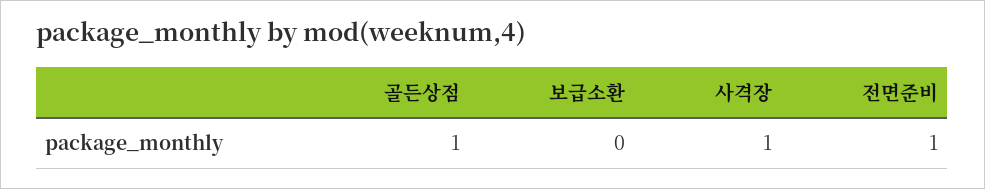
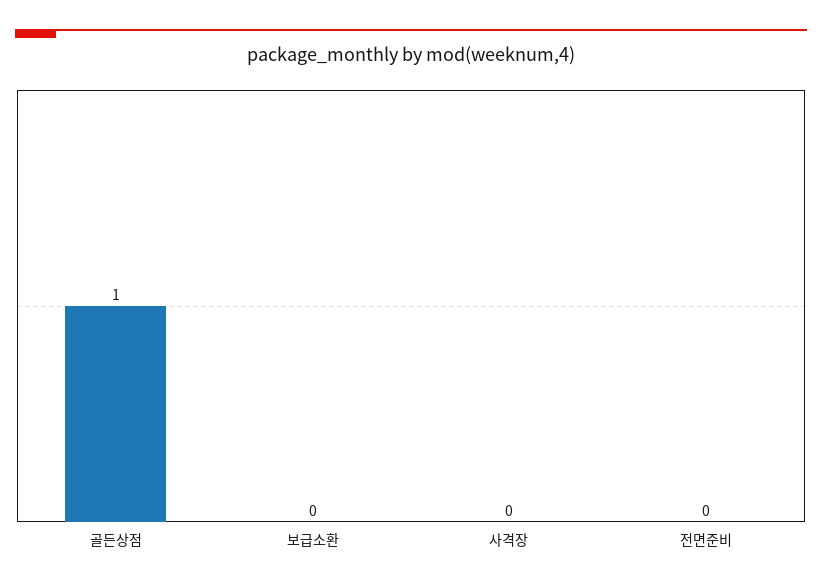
  {
    "골든상점": 1,
    "보급소환": 0,
-   "사격장": 1,
+   "사격장": 0,
-   "전면준비": 1
+   "전면준비": 0
  }

